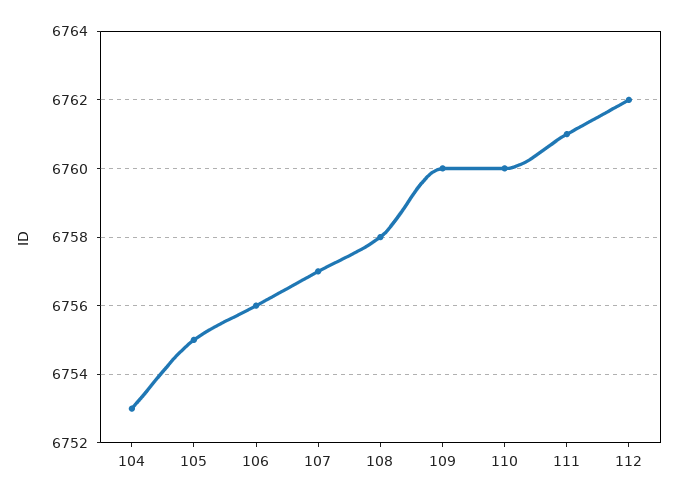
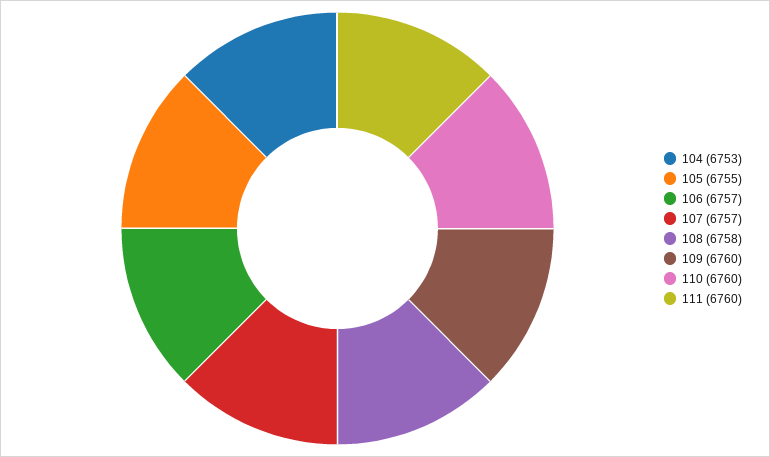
  {
    "104": 6753,
    "105": 6755,
-   "106": 6756,
+   "106": 6757,
    "107": 6757,
    "108": 6758,
    "109": 6760,
    "110": 6760,
-   "111": 6761,
+   "111": 6760
-   "112": 6762
  }

